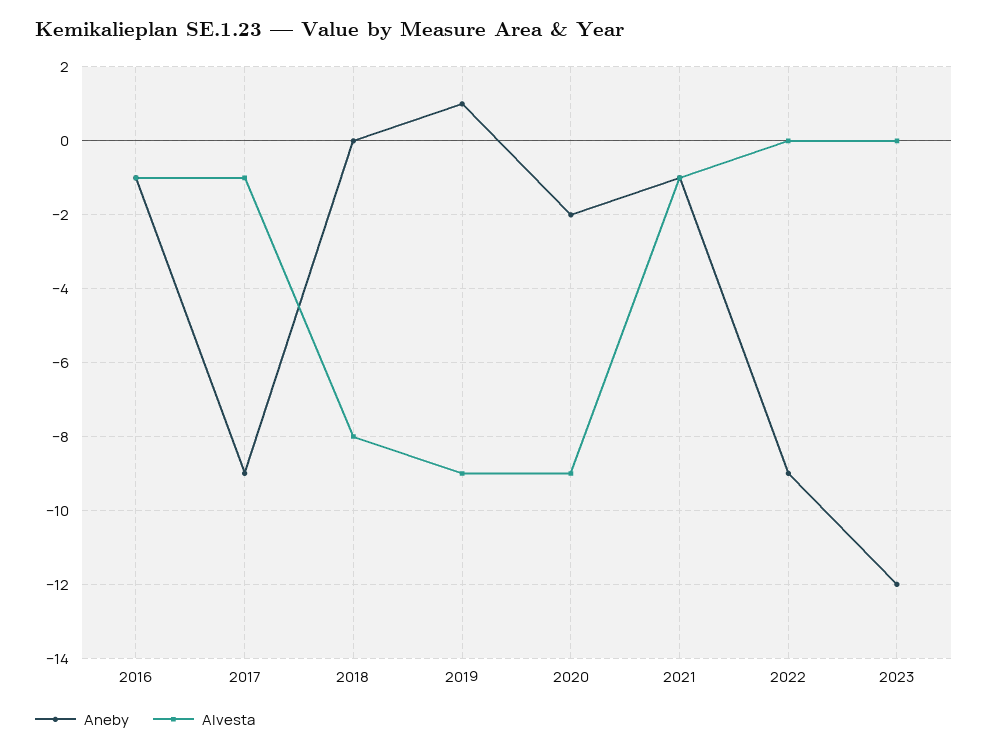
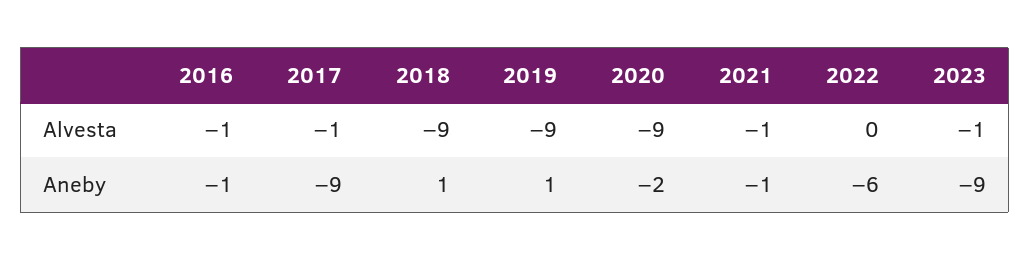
  {
    "Aneby": {
      "2016": -1,
      "2017": -9,
-     "2018": 0,
+     "2018": 1,
      "2019": 1,
      "2020": -2,
      "2021": -1,
-     "2022": -9,
+     "2022": -6,
-     "2023": -12
+     "2023": -9
    },
    "Alvesta": {
      "2016": -1,
      "2017": -1,
-     "2018": -8,
+     "2018": -9,
      "2019": -9,
      "2020": -9,
      "2021": -1,
      "2022": 0,
-     "2023": 0
+     "2023": -1
    }
  }

